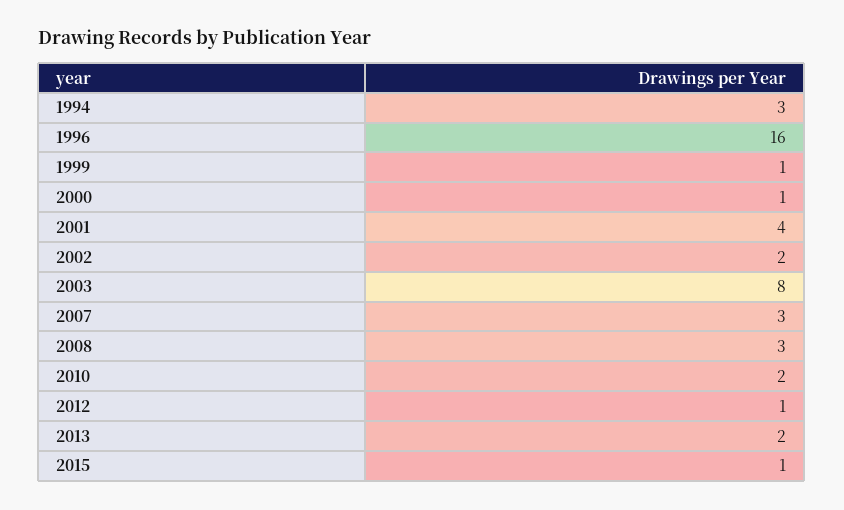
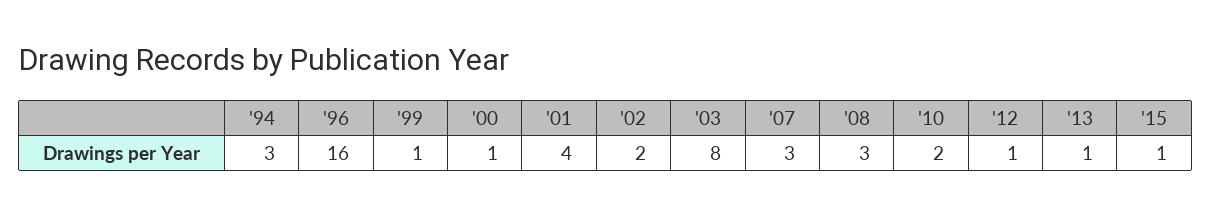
  {
    "1994": 3,
    "1996": 16,
    "1999": 1,
    "2000": 1,
    "2001": 4,
    "2002": 2,
    "2003": 8,
    "2007": 3,
    "2008": 3,
    "2010": 2,
    "2012": 1,
-   "2013": 2,
+   "2013": 1,
    "2015": 1
  }

